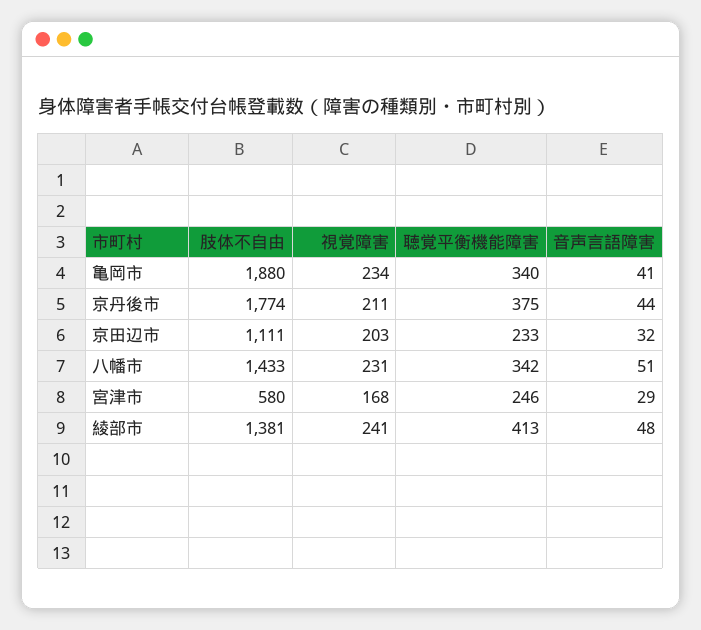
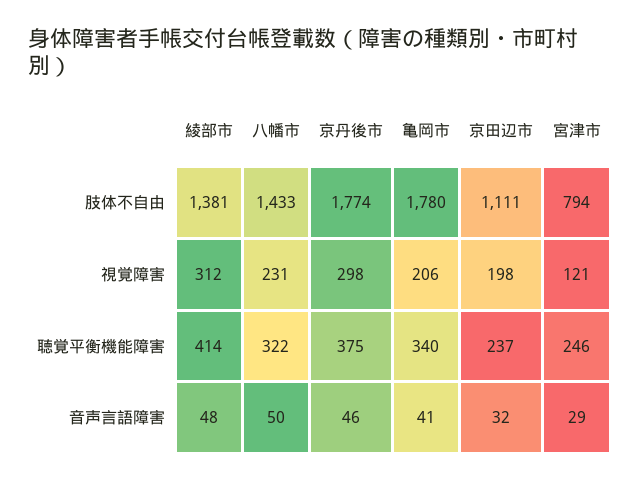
  {
    "肢体不自由": {
-     "亀岡市": 1880,
+     "亀岡市": 1780,
      "京丹後市": 1774,
      "京田辺市": 1111,
      "八幡市": 1433,
-     "宮津市": 580,
+     "宮津市": 794,
      "綾部市": 1381
    },
    "視覚障害": {
-     "亀岡市": 234,
+     "亀岡市": 206,
-     "京丹後市": 211,
+     "京丹後市": 298,
-     "京田辺市": 203,
+     "京田辺市": 198,
      "八幡市": 231,
-     "宮津市": 168,
+     "宮津市": 121,
-     "綾部市": 241
+     "綾部市": 312
    },
    "聴覚平衡機能障害": {
      "亀岡市": 340,
      "京丹後市": 375,
-     "京田辺市": 233,
+     "京田辺市": 237,
-     "八幡市": 342,
+     "八幡市": 322,
      "宮津市": 246,
-     "綾部市": 413
+     "綾部市": 414
    },
    "音声言語障害": {
      "亀岡市": 41,
-     "京丹後市": 44,
+     "京丹後市": 46,
      "京田辺市": 32,
-     "八幡市": 51,
+     "八幡市": 50,
      "宮津市": 29,
      "綾部市": 48
    }
  }

